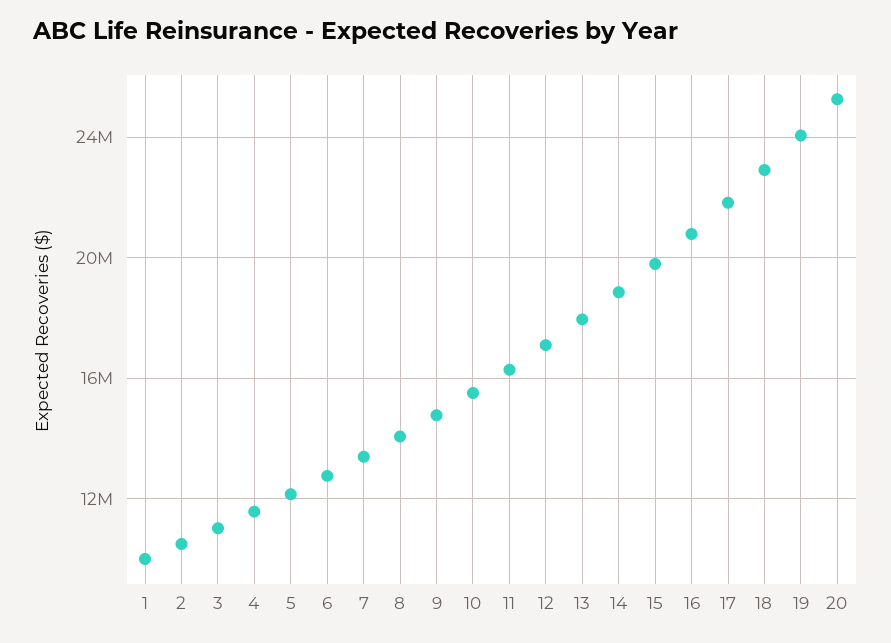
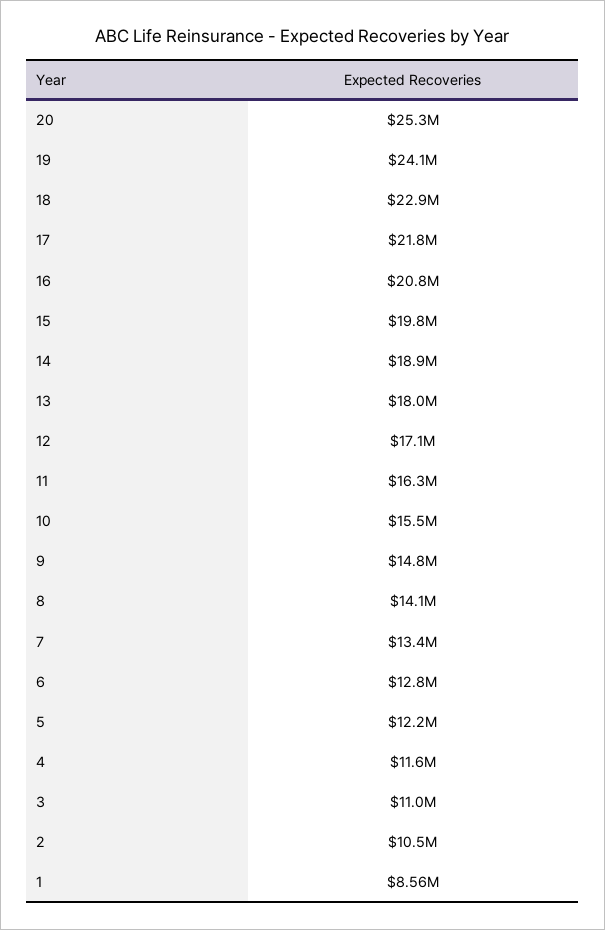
  {
-   "1": 10000000,
+   "1": 8560000,
    "2": 10500000,
    "3": 11000000,
    "4": 11600000,
    "5": 12200000,
    "6": 12800000,
    "7": 13400000,
    "8": 14100000,
    "9": 14800000,
    "10": 15500000,
    "11": 16300000,
    "12": 17100000,
    "13": 18000000,
    "14": 18900000,
    "15": 19800000,
    "16": 20800000,
    "17": 21800000,
    "18": 22900000,
    "19": 24100000,
    "20": 25300000
  }

